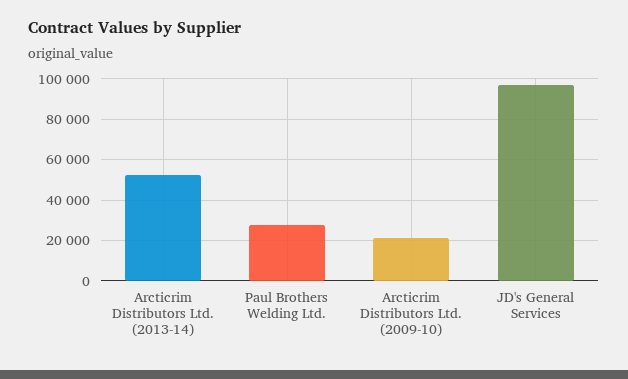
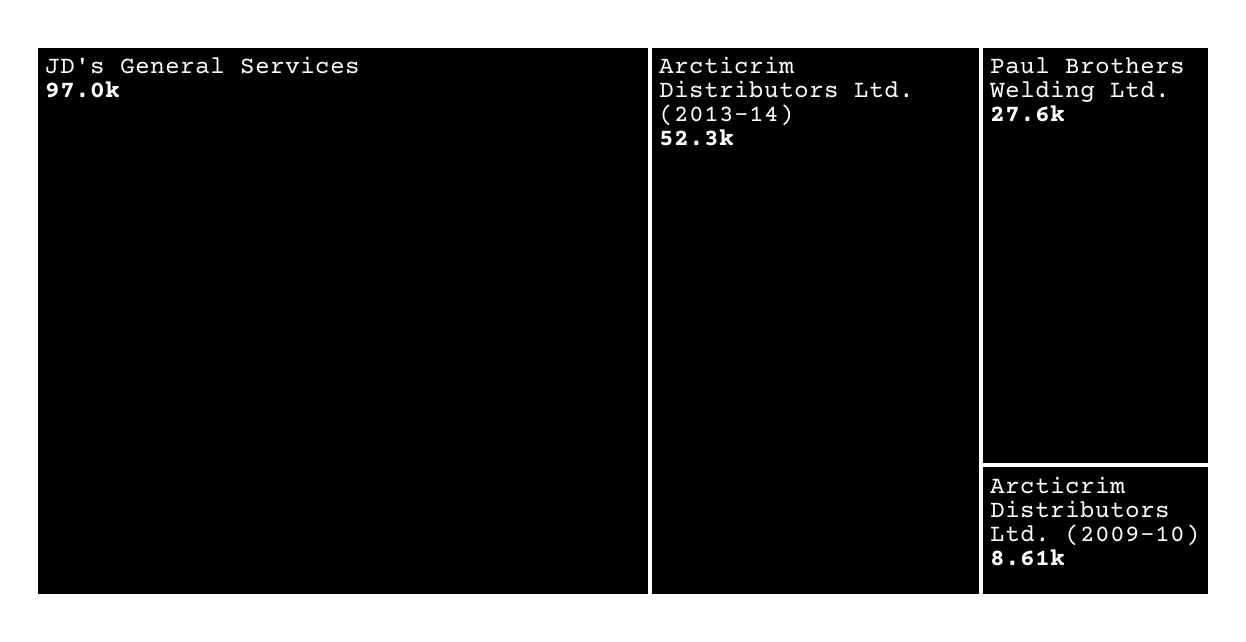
  {
    "Arcticrim Distributors Ltd. (2013-14)": 52300,
    "Paul Brothers Welding Ltd.": 27600,
-   "Arcticrim Distributors Ltd. (2009-10)": 20000,
+   "Arcticrim Distributors Ltd. (2009-10)": 8610,
    "JD's General Services": 97000
  }

